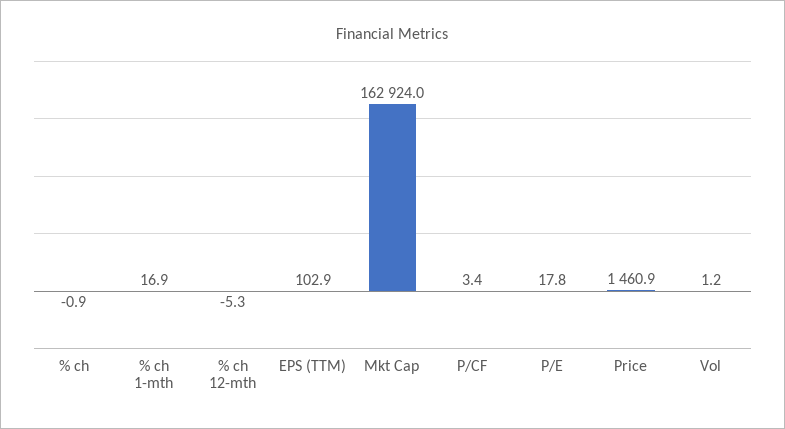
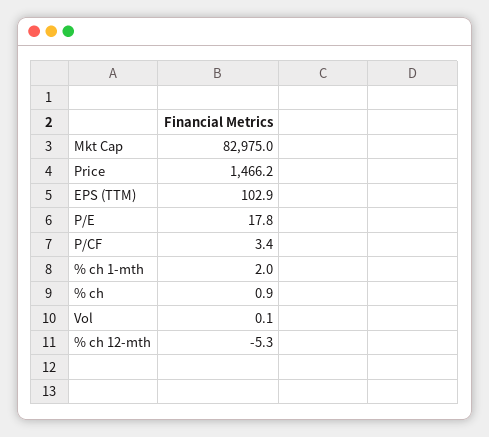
  {
-   "% ch": -0.9,
+   "% ch": 0.9,
-   "% ch 1-mth": 16.9,
+   "% ch 1-mth": 2,
    "% ch 12-mth": -5.3,
    "EPS (TTM)": 102.9,
-   "Mkt Cap": 162924,
+   "Mkt Cap": 82975,
    "P/CF": 3.4,
    "P/E": 17.8,
-   "Price": 1460.9,
+   "Price": 1466.2,
-   "Vol": 1.2
+   "Vol": 0.1
  }

